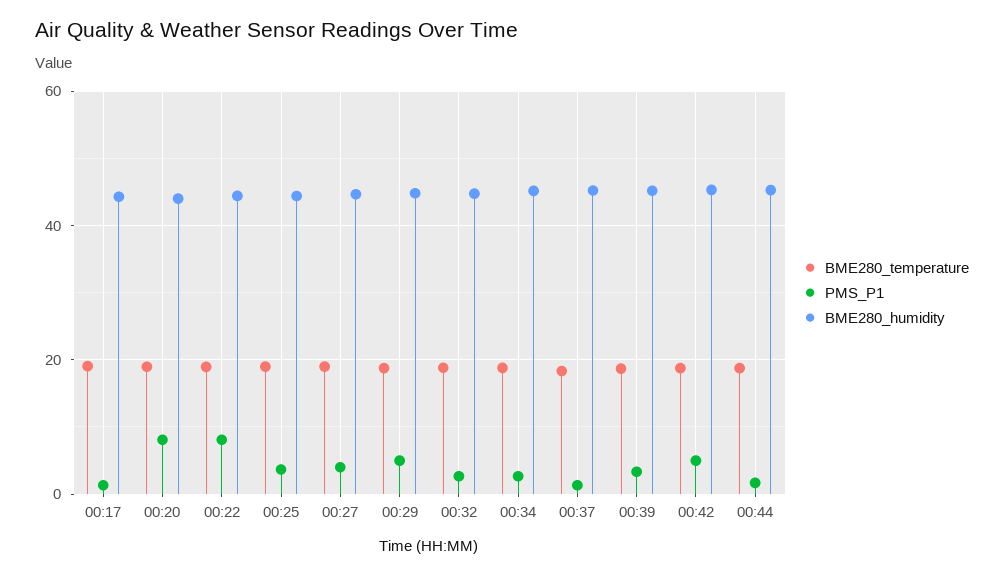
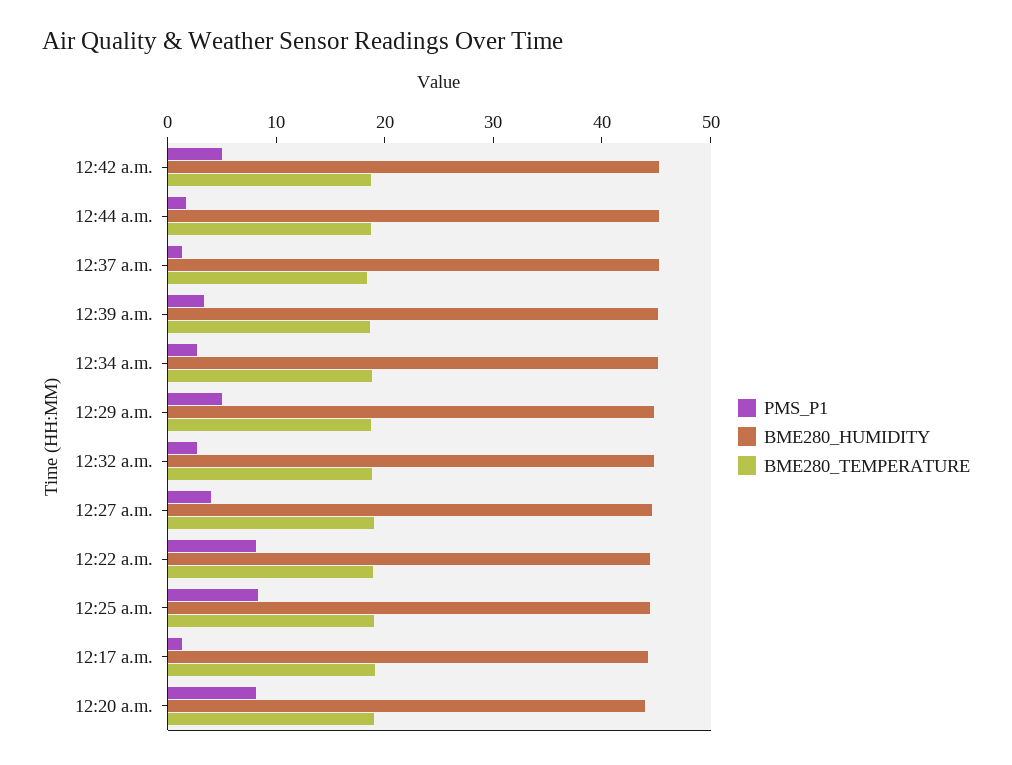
  {
    "BME280_temperature": {
      "00:17": 20,
      "00:20": 18,
      "00:22": 18,
      "00:25": 18,
      "00:27": 18,
      "00:29": 18,
      "00:32": 18,
      "00:34": 18,
      "00:37": 18,
      "00:39": 18,
      "00:42": 18,
      "00:44": 18
    },
    "PMS_P1": {
      "00:17": 2,
      "00:20": 8,
      "00:22": 8,
-     "00:25": 4,
+     "00:25": 8,
      "00:27": 4,
      "00:29": 6,
      "00:32": 2,
      "00:34": 2,
      "00:37": 2,
      "00:39": 4,
      "00:42": 6,
      "00:44": 2
    },
    "BME280_humidity": {
      "00:17": 44,
      "00:20": 44,
      "00:22": 44,
      "00:25": 44,
      "00:27": 44,
      "00:29": 44,
      "00:32": 44,
      "00:34": 46,
      "00:37": 46,
      "00:39": 46,
      "00:42": 46,
      "00:44": 46
    }
  }

